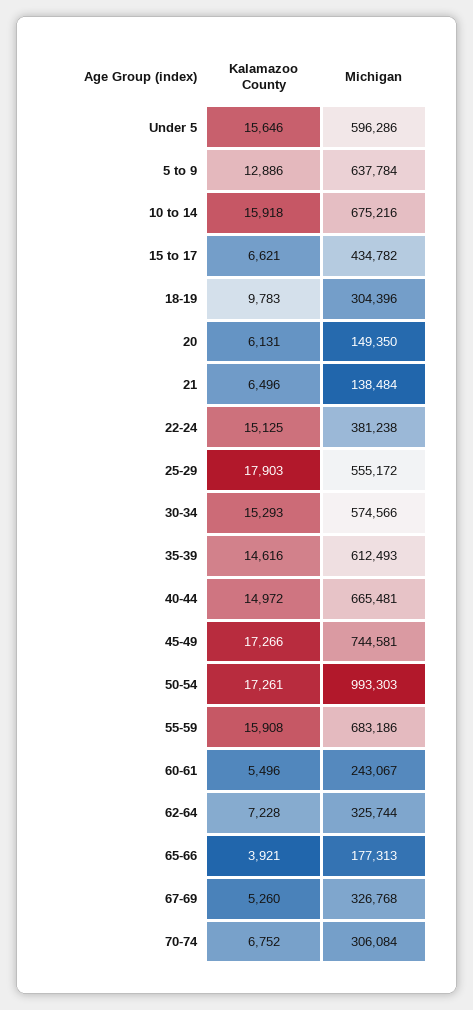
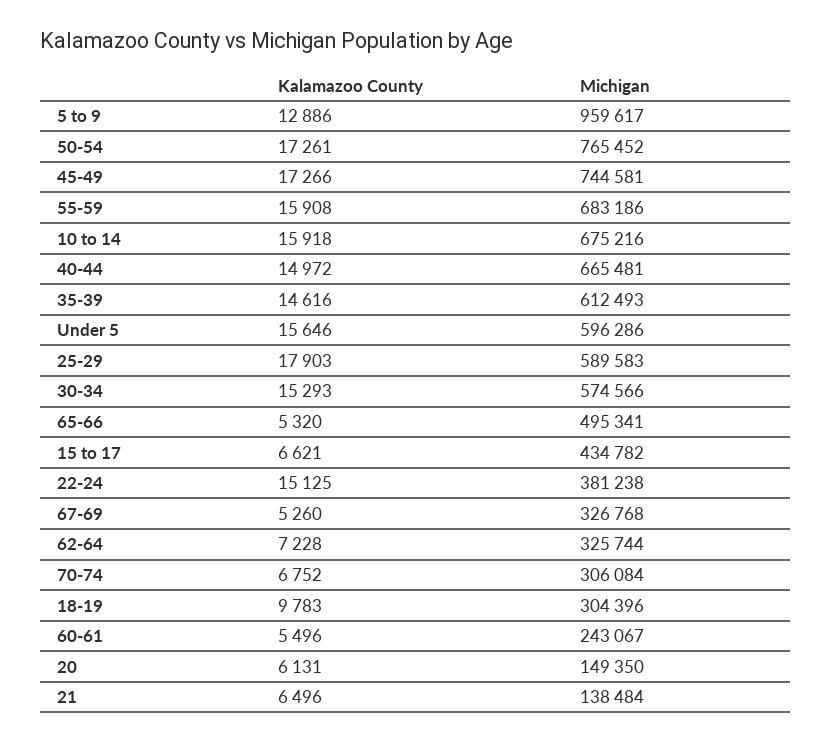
  {
    "Kalamazoo County": {
      "Under 5": 15646,
      "5 to 9": 12886,
      "10 to 14": 15918,
      "15 to 17": 6621,
      "18-19": 9783,
      "20": 6131,
      "21": 6496,
      "22-24": 15125,
      "25-29": 17903,
      "30-34": 15293,
      "35-39": 14616,
      "40-44": 14972,
      "45-49": 17266,
      "50-54": 17261,
      "55-59": 15908,
      "60-61": 5496,
      "62-64": 7228,
-     "65-66": 3921,
+     "65-66": 5320,
      "67-69": 5260,
      "70-74": 6752
    },
    "Michigan": {
      "Under 5": 596286,
-     "5 to 9": 637784,
+     "5 to 9": 959617,
      "10 to 14": 675216,
      "15 to 17": 434782,
      "18-19": 304396,
      "20": 149350,
      "21": 138484,
      "22-24": 381238,
-     "25-29": 555172,
+     "25-29": 589583,
      "30-34": 574566,
      "35-39": 612493,
      "40-44": 665481,
      "45-49": 744581,
-     "50-54": 993303,
+     "50-54": 765452,
      "55-59": 683186,
      "60-61": 243067,
      "62-64": 325744,
-     "65-66": 177313,
+     "65-66": 495341,
      "67-69": 326768,
      "70-74": 306084
    }
  }

